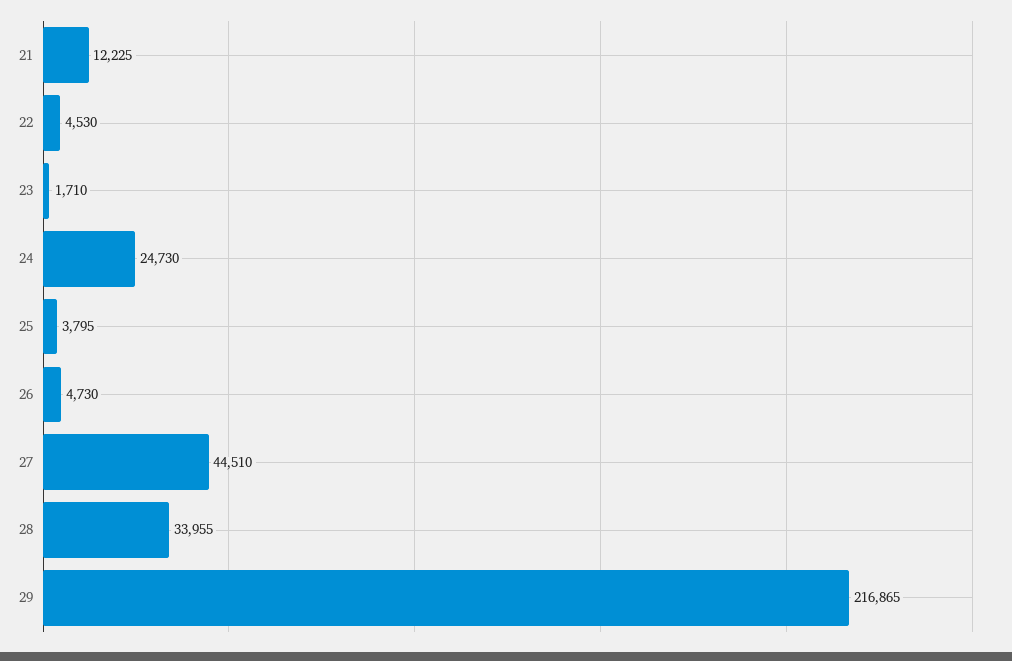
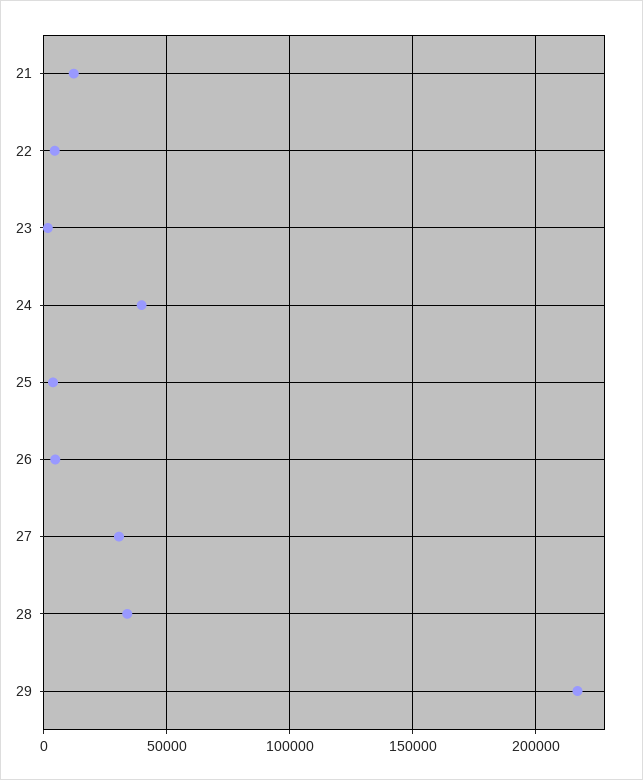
  {
    "21": 12225,
    "22": 4530,
    "23": 1710,
-   "24": 24730,
+   "24": 40000,
    "25": 3795,
    "26": 4730,
-   "27": 44510,
+   "27": 30000,
    "28": 33955,
    "29": 216865
  }

